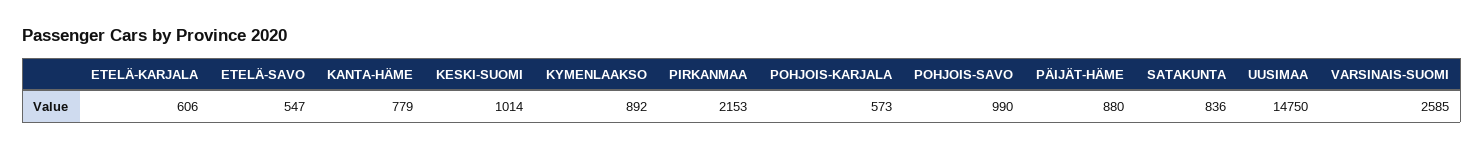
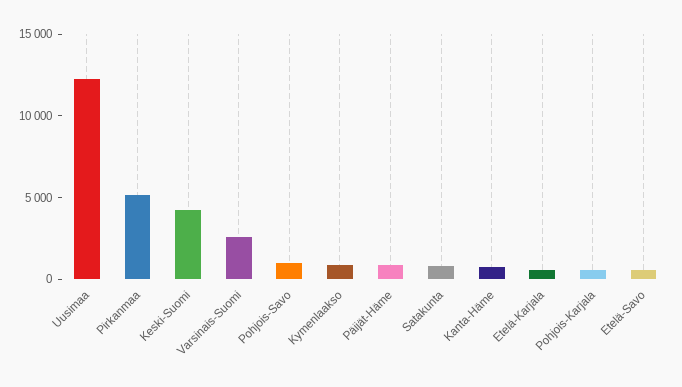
  {
    "ETELÄ-KARJALA": 606,
    "ETELÄ-SAVO": 547,
    "KANTA-HÄME": 779,
-   "KESKI-SUOMI": 1014,
+   "KESKI-SUOMI": 4000,
    "KYMENLAAKSO": 892,
-   "PIRKANMAA": 2153,
+   "PIRKANMAA": 5000,
    "POHJOIS-KARJALA": 573,
    "POHJOIS-SAVO": 990,
    "PÄIJÄT-HÄME": 880,
    "SATAKUNTA": 836,
-   "UUSIMAA": 14750,
+   "UUSIMAA": 12000,
    "VARSINAIS-SUOMI": 2585
  }

